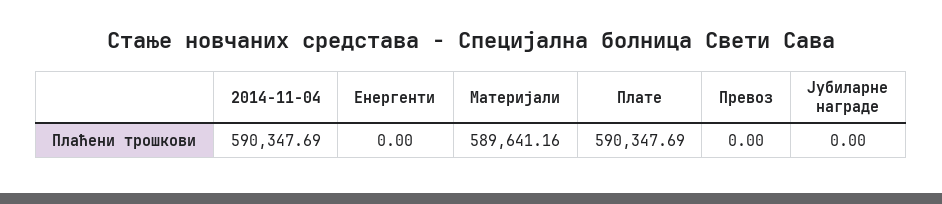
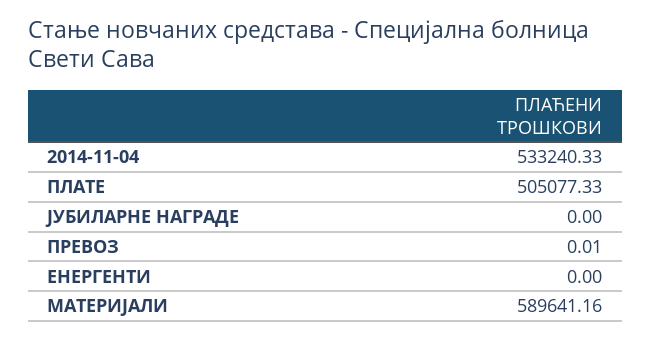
  {
-   "2014-11-04": 590347.69,
+   "2014-11-04": 533240.33,
    "Енергенти": 0,
    "Материјали": 589641.16,
-   "Плате": 590347.69,
+   "Плате": 505077.33,
-   "Превоз": 0,
+   "Превоз": 0.01,
    "Јубиларне награде": 0
  }

